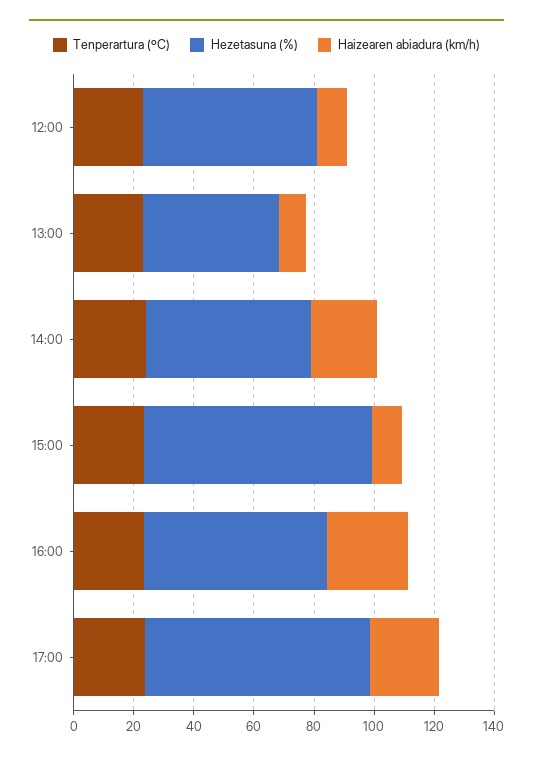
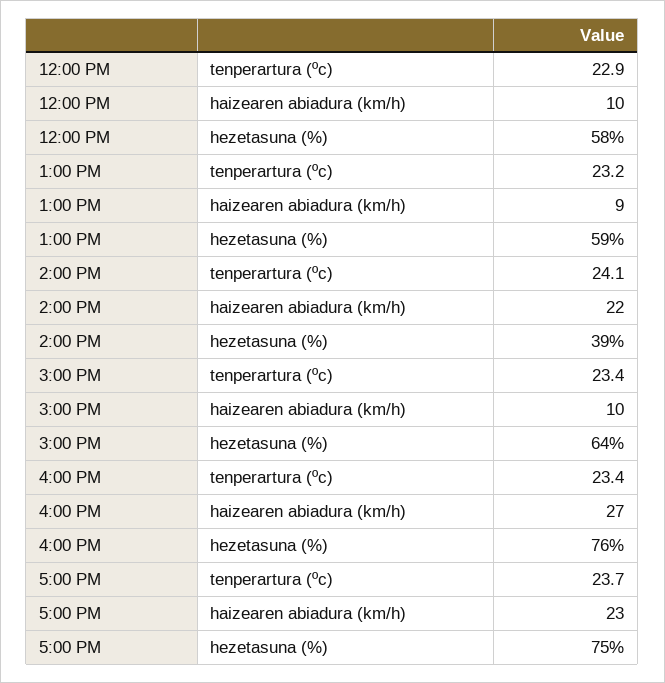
  {
    "Tenperartura (ºC)": {
      "12:00": 22.9,
      "13:00": 23.2,
      "14:00": 24.1,
      "15:00": 23.4,
      "16:00": 23.4,
      "17:00": 23.7
    },
    "Hezetasuna (%)": {
      "12:00": 58,
-     "13:00": 45,
+     "13:00": 59,
-     "14:00": 55,
+     "14:00": 39,
-     "15:00": 75,
+     "15:00": 64,
-     "16:00": 60,
+     "16:00": 76,
      "17:00": 75
    },
    "Haizearen abiadura (km/h)": {
      "12:00": 10,
      "13:00": 9,
      "14:00": 22,
      "15:00": 10,
      "16:00": 27,
      "17:00": 23
    }
  }

